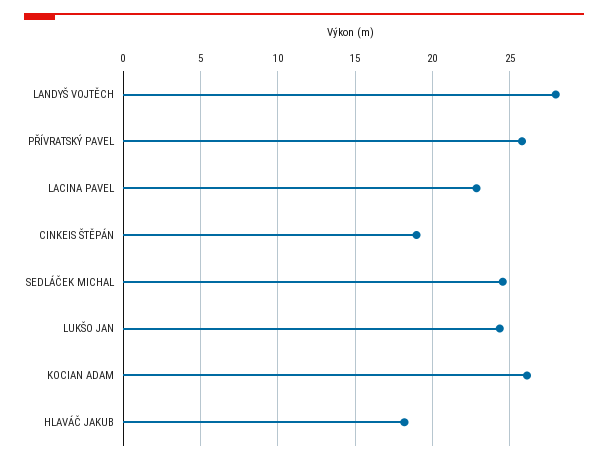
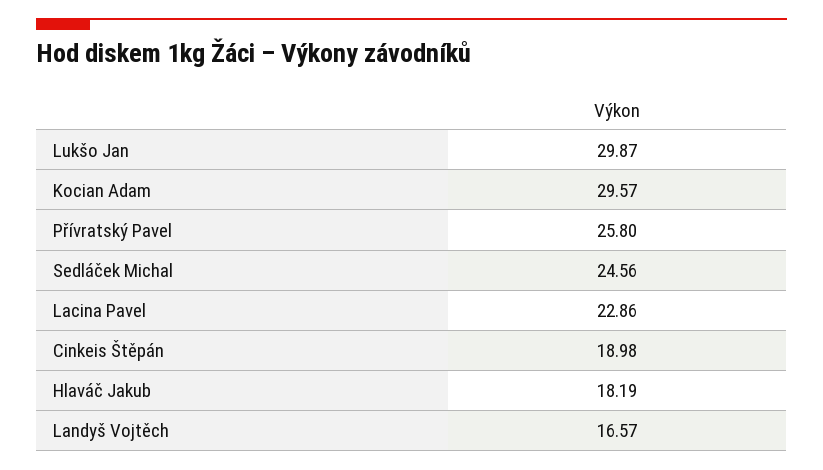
  {
-   "LANDYŠ VOJTĚCH": 28,
+   "LANDYŠ VOJTĚCH": 16.57,
    "PŘÍVRATSKÝ PAVEL": 25.8,
    "LACINA PAVEL": 22.86,
    "CINKEIS ŠTĚPÁN": 18.98,
    "SEDLÁČEK MICHAL": 24.56,
-   "LUKŠO JAN": 24.5,
+   "LUKŠO JAN": 29.87,
-   "KOCIAN ADAM": 26,
+   "KOCIAN ADAM": 29.57,
    "HLAVÁČ JAKUB": 18.19
  }

